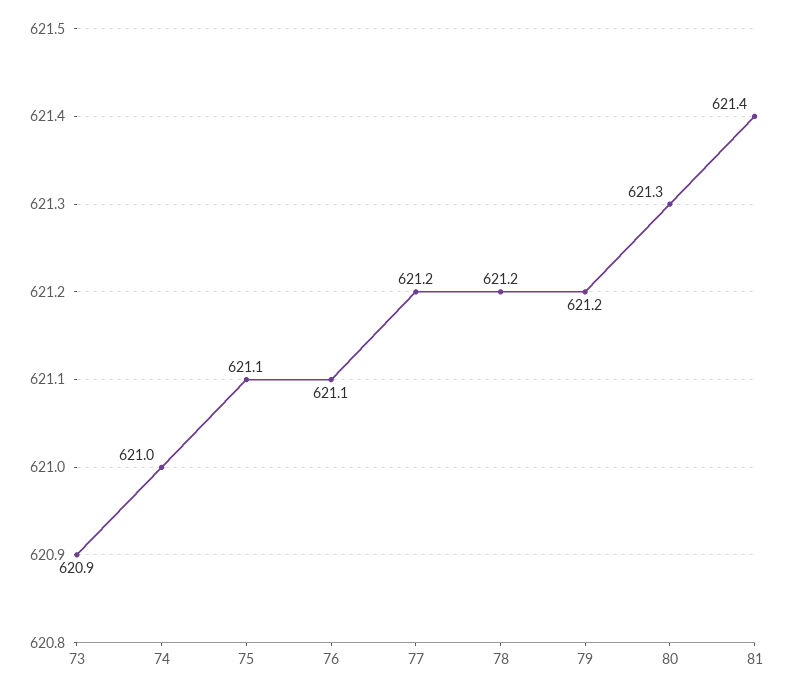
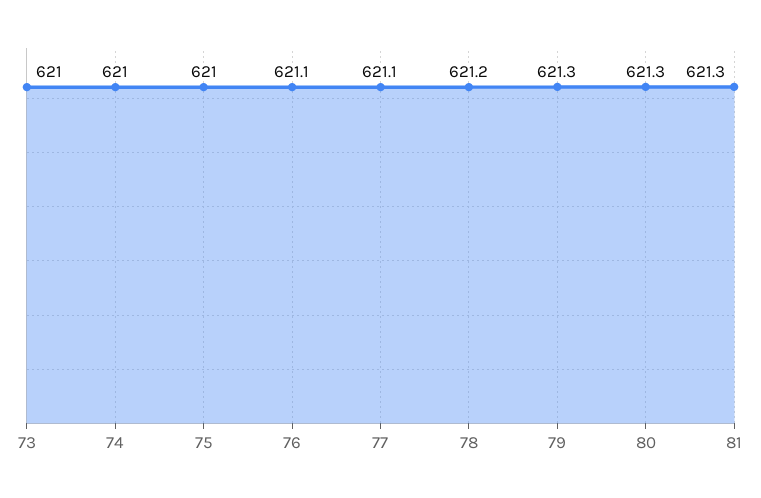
  {
-   "73": 620.9,
+   "73": 621,
    "74": 621,
-   "75": 621.1,
+   "75": 621,
    "76": 621.1,
-   "77": 621.2,
+   "77": 621.1,
    "78": 621.2,
-   "79": 621.2,
+   "79": 621.3,
    "80": 621.3,
-   "81": 621.4
+   "81": 621.3
  }

